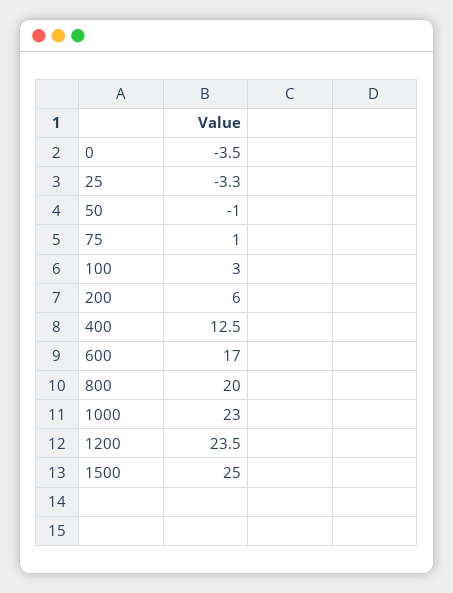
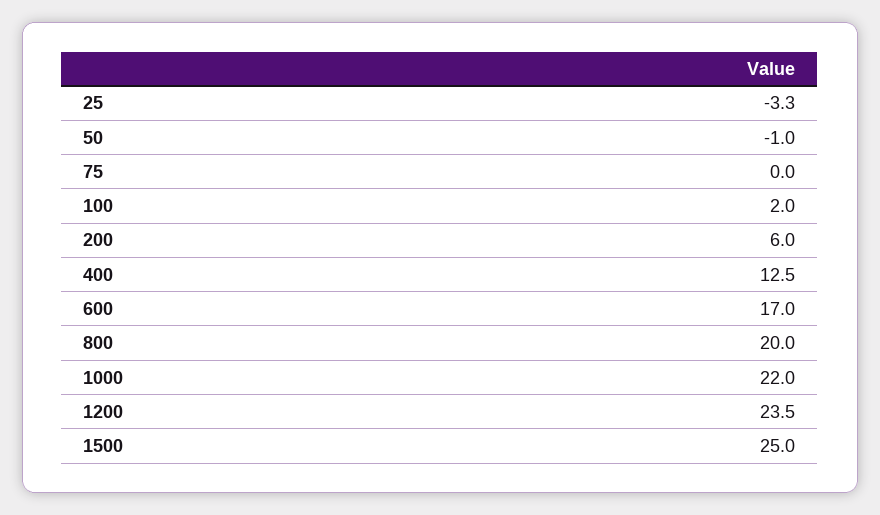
  {
-   "0": -3.5,
    "25": -3.3,
    "50": -1,
-   "75": 1,
+   "75": 0,
-   "100": 3,
+   "100": 2,
    "200": 6,
    "400": 12.5,
    "600": 17,
    "800": 20,
-   "1000": 23,
+   "1000": 22,
    "1200": 23.5,
    "1500": 25
  }

